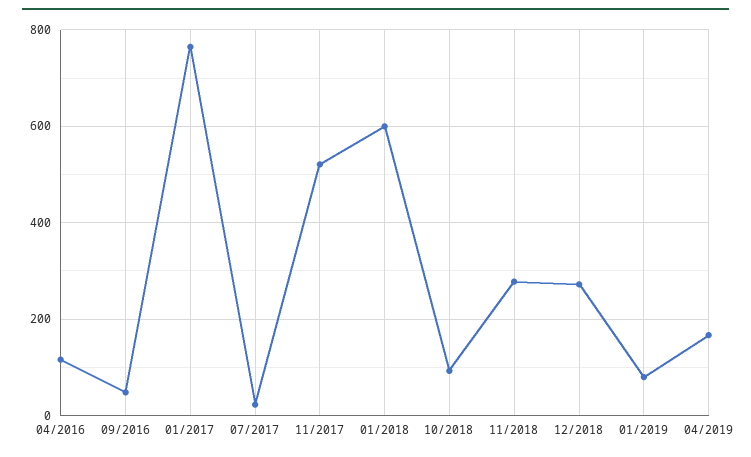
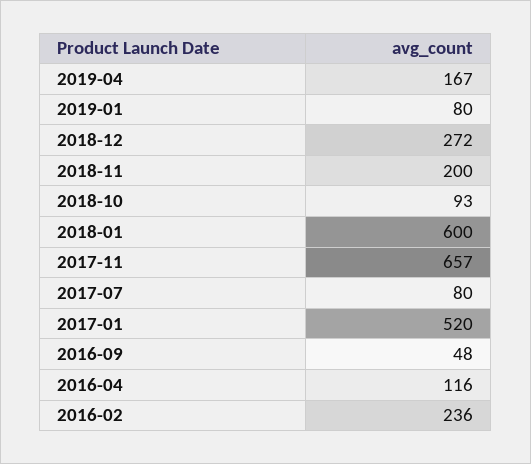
  {
    "04/2016": 116,
    "09/2016": 48,
-   "01/2017": 760,
+   "01/2017": 520,
-   "07/2017": 20,
+   "07/2017": 80,
-   "11/2017": 520,
+   "11/2017": 657,
    "01/2018": 600,
    "10/2018": 93,
-   "11/2018": 280,
+   "11/2018": 200,
    "12/2018": 272,
    "01/2019": 80,
-   "04/2019": 167
+   "04/2019": 167,
+   "2016-02": 236
  }

